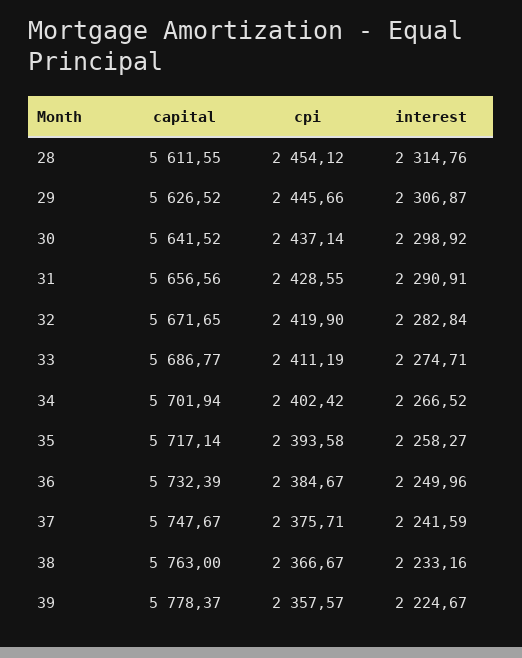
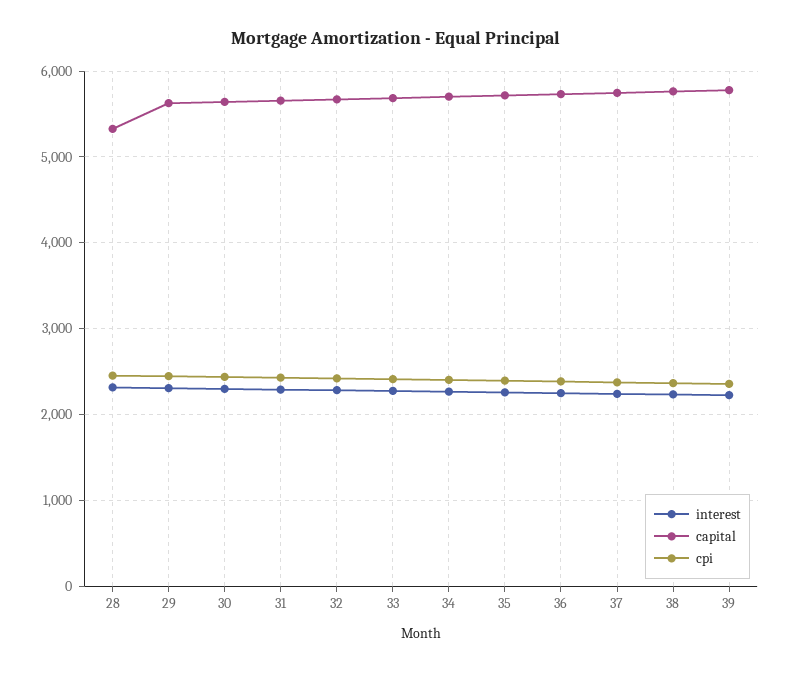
  {
    "capital": {
-     "28": 5611.55,
+     "28": 5300,
      "29": 5626.52,
      "30": 5641.52,
      "31": 5656.56,
      "32": 5671.65,
      "33": 5686.77,
      "34": 5701.94,
      "35": 5717.14,
      "36": 5732.39,
      "37": 5747.67,
      "38": 5763,
      "39": 5778.37
    },
    "cpi": {
      "28": 2454.12,
      "29": 2445.66,
      "30": 2437.14,
      "31": 2428.55,
      "32": 2419.9,
      "33": 2411.19,
      "34": 2402.42,
      "35": 2393.58,
      "36": 2384.67,
      "37": 2375.71,
      "38": 2366.67,
      "39": 2357.57
    },
    "interest": {
      "28": 2314.76,
      "29": 2306.87,
      "30": 2298.92,
      "31": 2290.91,
      "32": 2282.84,
      "33": 2274.71,
      "34": 2266.52,
      "35": 2258.27,
      "36": 2249.96,
      "37": 2241.59,
      "38": 2233.16,
      "39": 2224.67
    }
  }

